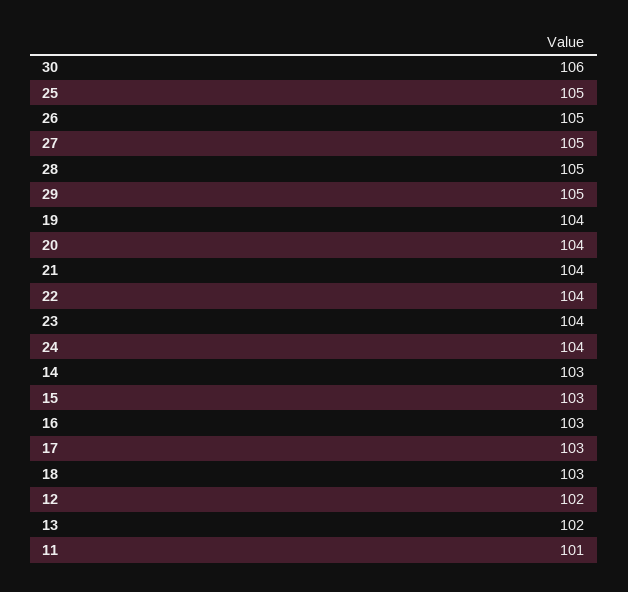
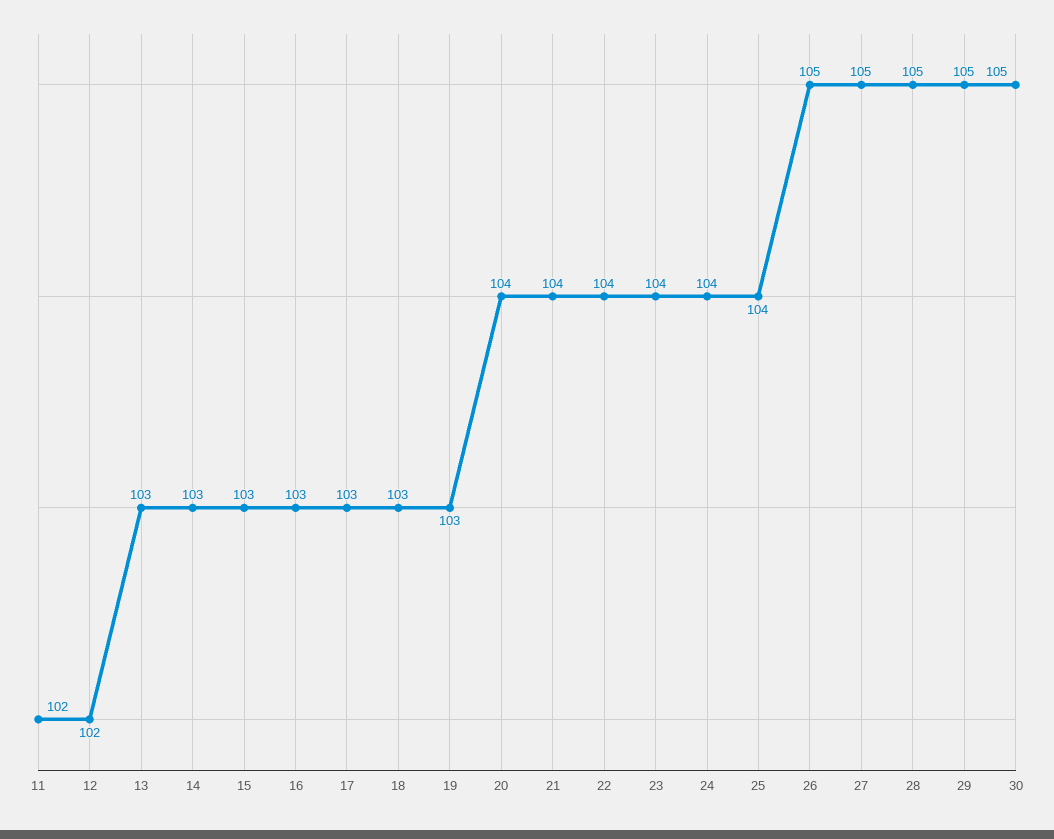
  {
-   "30": 106,
+   "30": 105,
-   "25": 105,
+   "25": 104,
    "26": 105,
    "27": 105,
    "28": 105,
    "29": 105,
-   "19": 104,
+   "19": 103,
    "20": 104,
    "21": 104,
    "22": 104,
    "23": 104,
    "24": 104,
    "14": 103,
    "15": 103,
    "16": 103,
    "17": 103,
    "18": 103,
    "12": 102,
-   "13": 102,
+   "13": 103,
-   "11": 101
+   "11": 102
  }

